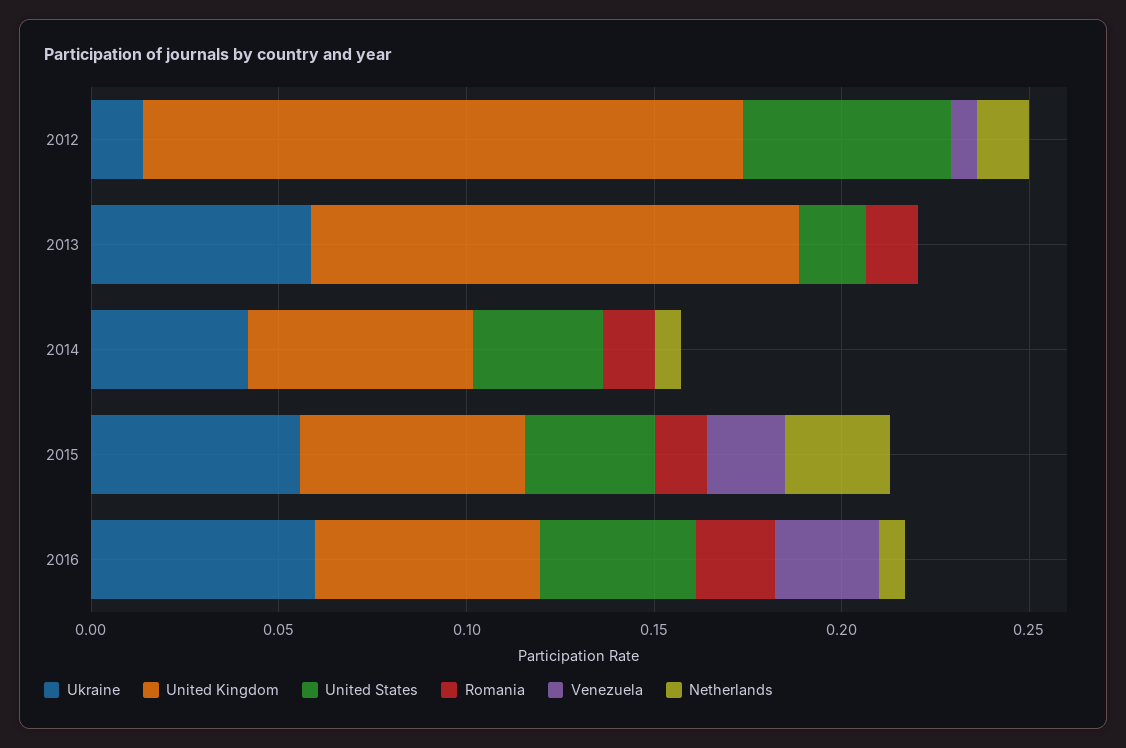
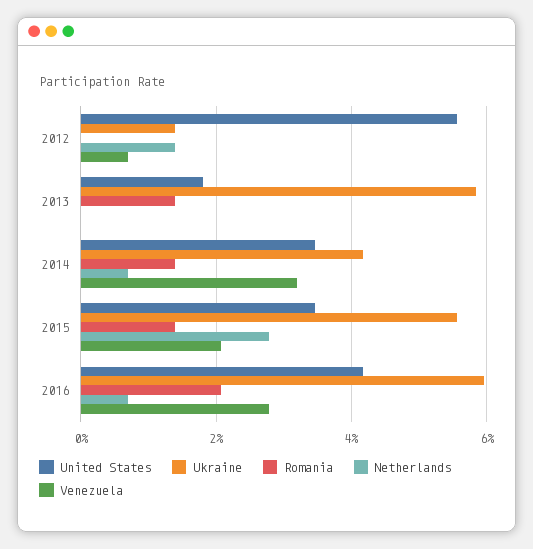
  {
    "Ukraine": {
      "2012": 0.014,
      "2013": 0.058,
      "2014": 0.042,
      "2015": 0.056,
      "2016": 0.06
    },
-   "United Kingdom": {
-     "2012": 0.16,
-     "2013": 0.13,
-     "2014": 0.06,
-     "2015": 0.06,
-     "2016": 0.06
-   },
    "United States": {
      "2012": 0.056,
      "2013": 0.018,
      "2014": 0.034,
      "2015": 0.034,
      "2016": 0.042
    },
    "Romania": {
      "2012": 0,
      "2013": 0.014,
      "2014": 0.014,
      "2015": 0.014,
      "2016": 0.02
    },
    "Venezuela": {
      "2012": 0.006,
      "2013": 0,
-     "2014": 0,
+     "2014": 0.032,
      "2015": 0.02,
      "2016": 0.028
    },
    "Netherlands": {
      "2012": 0.014,
      "2013": 0,
      "2014": 0.006,
      "2015": 0.028,
      "2016": 0.006
    }
  }

